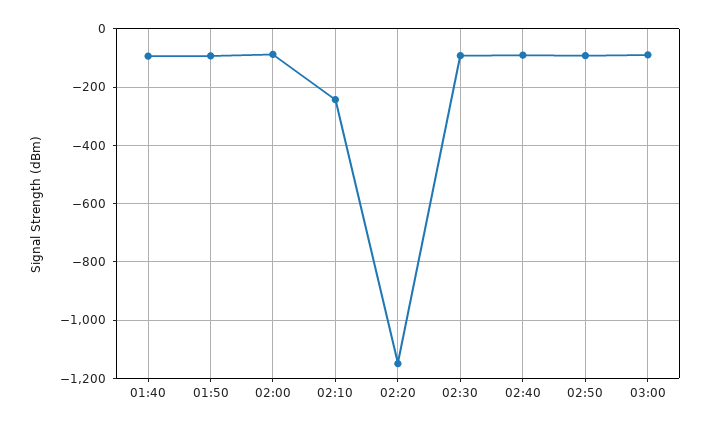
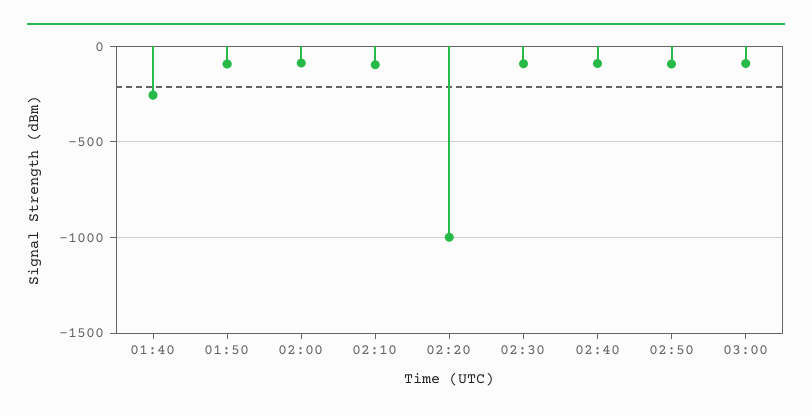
  {
-   "01:40": -100,
+   "01:40": -250,
    "01:50": -100,
    "02:00": -75,
-   "02:10": -250,
+   "02:10": -100,
-   "02:20": -1150,
+   "02:20": -1000,
    "02:30": -100,
    "02:40": -100,
    "02:50": -100,
    "03:00": -100
  }

